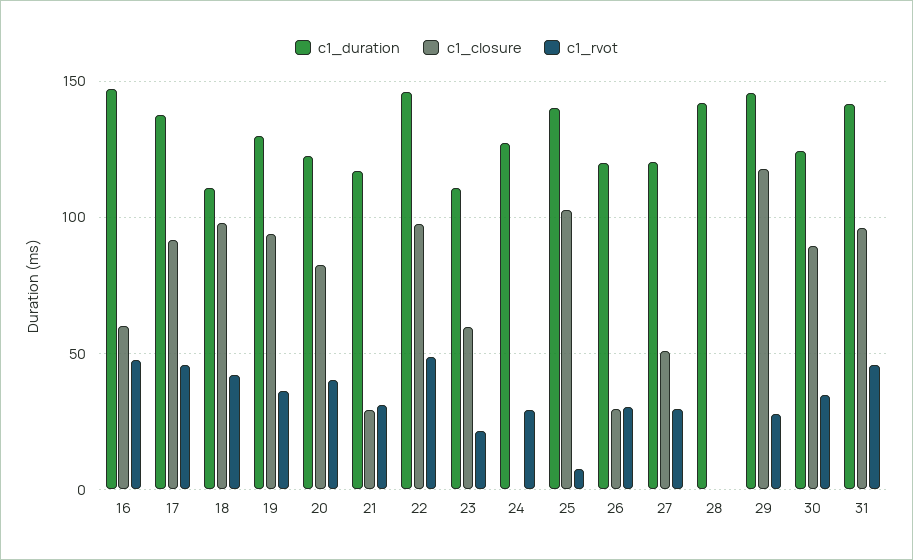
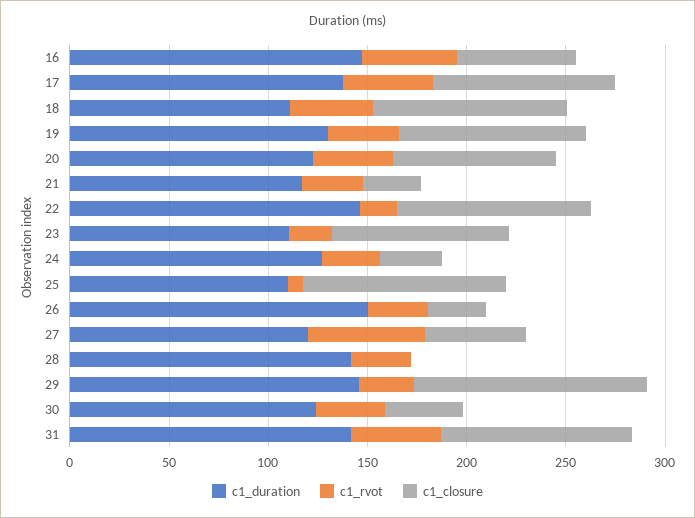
  {
    "c1_duration": {
      "16": 145,
      "17": 135,
      "18": 110,
      "19": 130,
      "20": 125,
      "21": 115,
      "22": 145,
      "23": 110,
      "24": 125,
-     "25": 140,
+     "25": 110,
-     "26": 120,
+     "26": 150,
      "27": 120,
      "28": 140,
      "29": 145,
      "30": 125,
      "31": 140
    },
    "c1_closure": {
      "16": 60,
      "17": 90,
      "18": 100,
      "19": 95,
      "20": 80,
      "21": 30,
      "22": 100,
-     "23": 60,
+     "23": 90,
-     "24": 0,
+     "24": 30,
      "25": 105,
      "26": 30,
      "27": 50,
      "28": 0,
      "29": 120,
-     "30": 90,
+     "30": 40,
      "31": 95
    },
    "c1_rvot": {
      "16": 50,
      "17": 45,
      "18": 40,
      "19": 35,
      "20": 40,
      "21": 30,
-     "22": 50,
+     "22": 20,
      "23": 20,
      "24": 30,
      "25": 5,
      "26": 30,
-     "27": 30,
+     "27": 60,
-     "28": 0,
+     "28": 30,
      "29": 30,
      "30": 35,
      "31": 45
    }
  }

